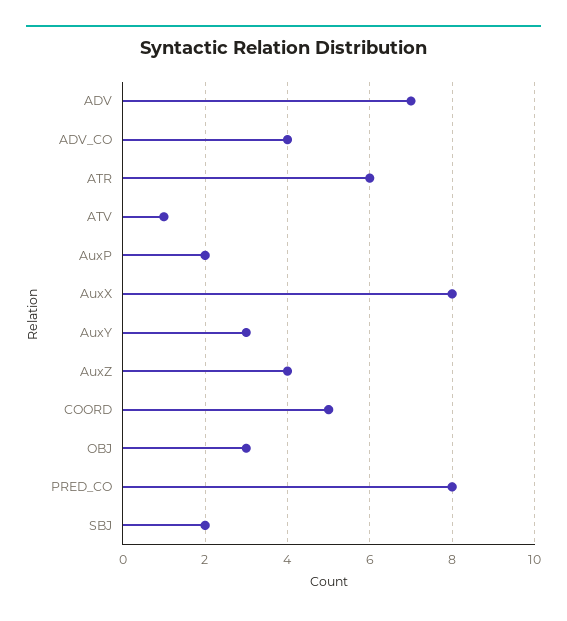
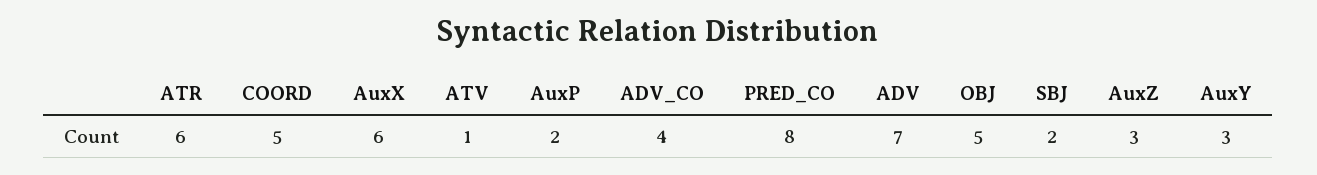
  {
    "ADV": 7,
    "ADV_CO": 4,
    "ATR": 6,
    "ATV": 1,
    "AuxP": 2,
-   "AuxX": 8,
+   "AuxX": 6,
    "AuxY": 3,
-   "AuxZ": 4,
+   "AuxZ": 3,
    "COORD": 5,
-   "OBJ": 3,
+   "OBJ": 5,
    "PRED_CO": 8,
    "SBJ": 2
  }

